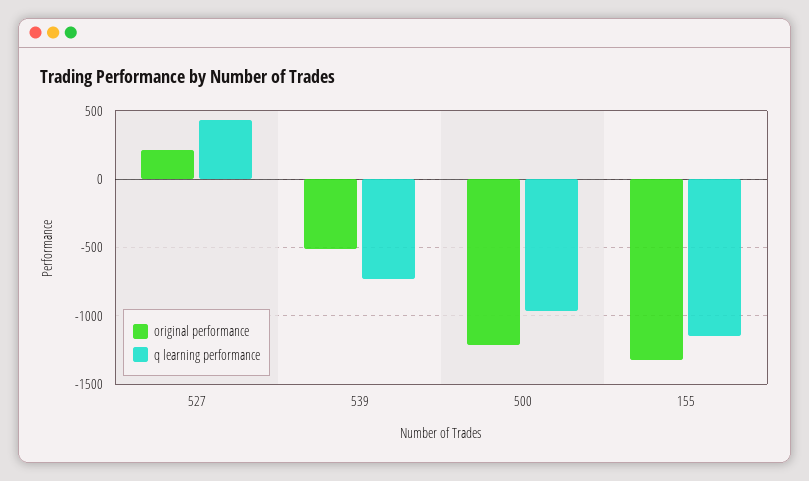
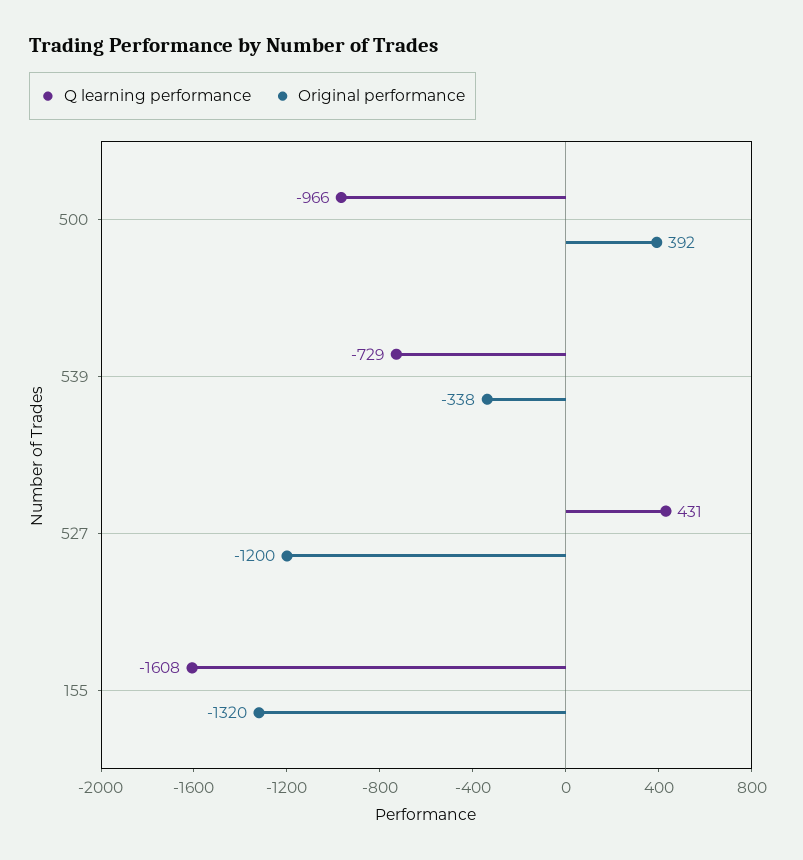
  {
    "original performance": {
-     "527": 200,
+     "527": -1200,
-     "539": -500,
+     "539": -338,
-     "500": -1200,
+     "500": 392,
      "155": -1320
    },
    "q learning performance": {
      "527": 431,
      "539": -729,
      "500": -966,
-     "155": -1150
+     "155": -1608
    }
  }

